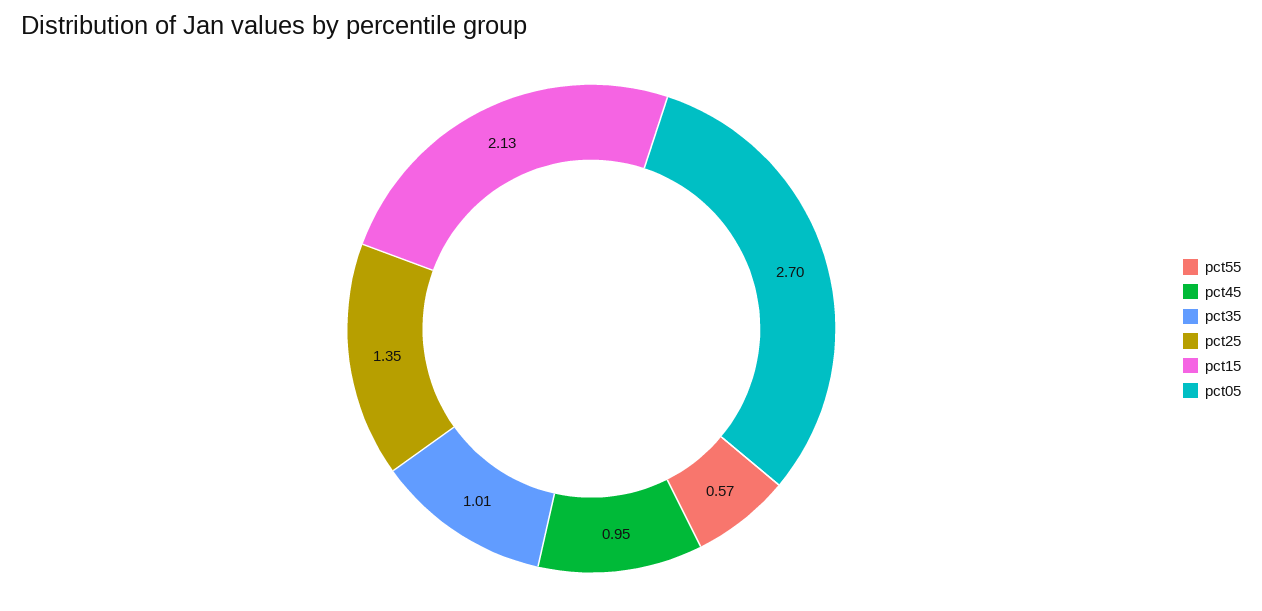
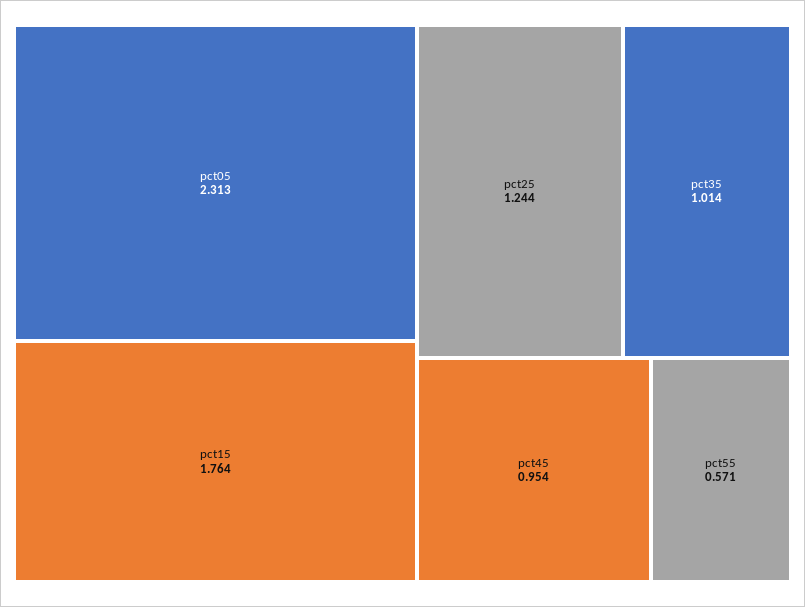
  {
    "pct55": 0.571,
    "pct45": 0.954,
    "pct35": 1.014,
-   "pct25": 1.35,
+   "pct25": 1.244,
-   "pct15": 2.13,
+   "pct15": 1.764,
-   "pct05": 2.7
+   "pct05": 2.313
  }

